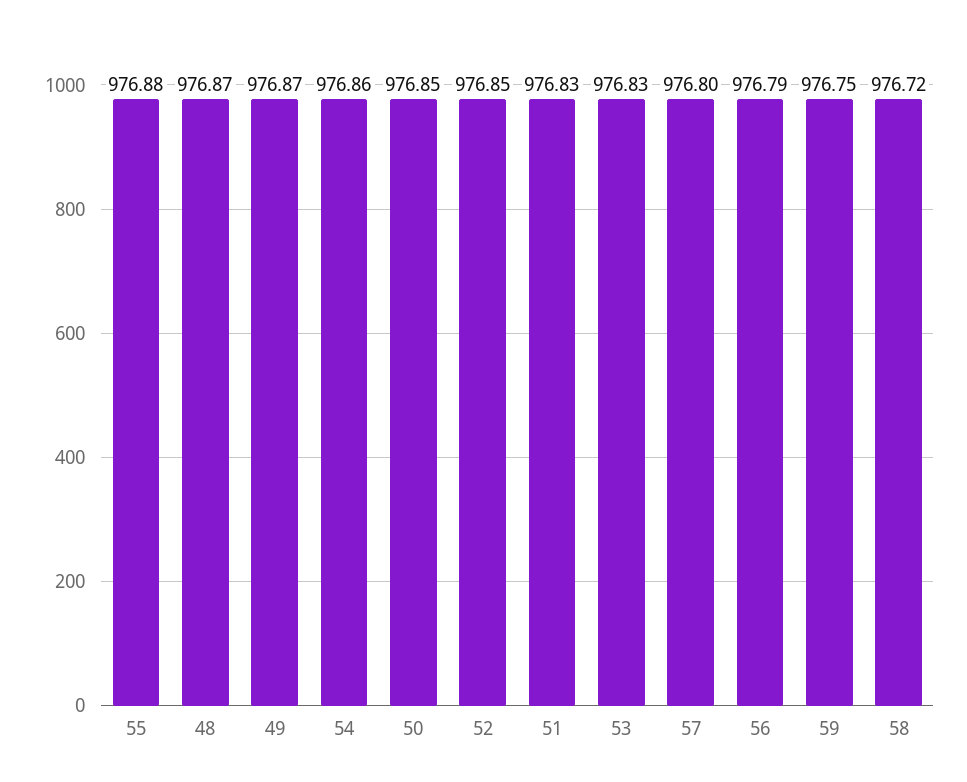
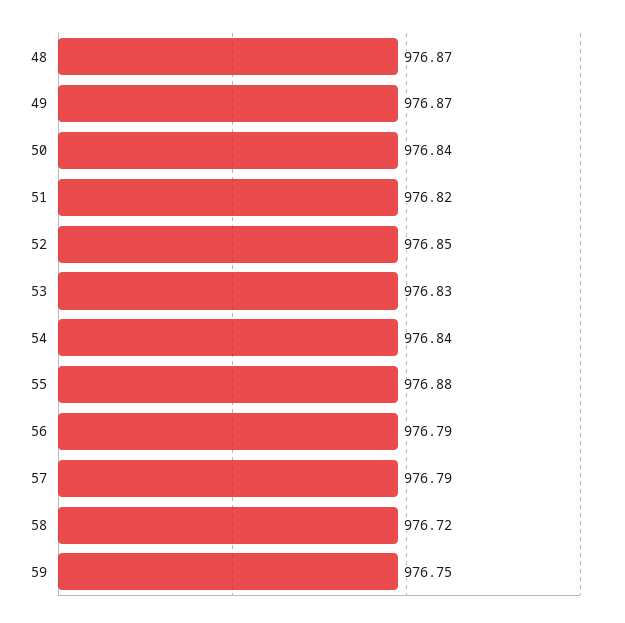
  {
    "55": 976.88,
    "48": 976.87,
    "49": 976.87,
-   "54": 976.86,
+   "54": 976.84,
-   "50": 976.85,
+   "50": 976.84,
    "52": 976.85,
-   "51": 976.83,
+   "51": 976.82,
    "53": 976.83,
-   "57": 976.8,
+   "57": 976.79,
    "56": 976.79,
    "59": 976.75,
    "58": 976.72
  }

